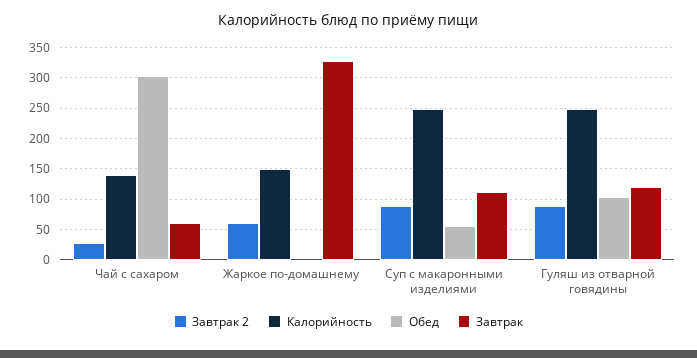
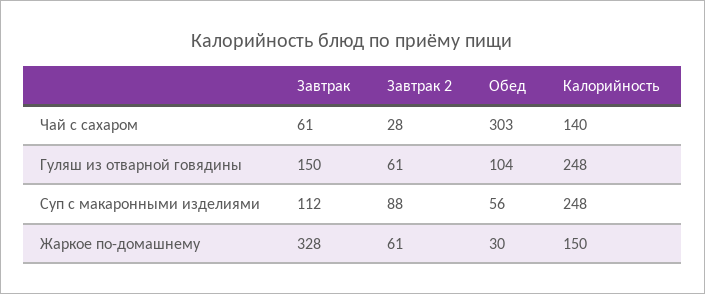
  {
    "Завтрак 2": {
      "Чай с сахаром": 28,
      "Жаркое по-домашнему": 61,
      "Суп с макаронными изделиями": 88,
-     "Гуляш из отварной говядины": 90
+     "Гуляш из отварной говядины": 61
    },
    "Калорийность": {
      "Чай с сахаром": 140,
      "Жаркое по-домашнему": 150,
      "Суп с макаронными изделиями": 248,
      "Гуляш из отварной говядины": 248
    },
    "Обед": {
      "Чай с сахаром": 303,
-     "Жаркое по-домашнему": 0,
+     "Жаркое по-домашнему": 30,
      "Суп с макаронными изделиями": 56,
      "Гуляш из отварной говядины": 104
    },
    "Завтрак": {
      "Чай с сахаром": 61,
      "Жаркое по-домашнему": 328,
      "Суп с макаронными изделиями": 112,
-     "Гуляш из отварной говядины": 120
+     "Гуляш из отварной говядины": 150
    }
  }

